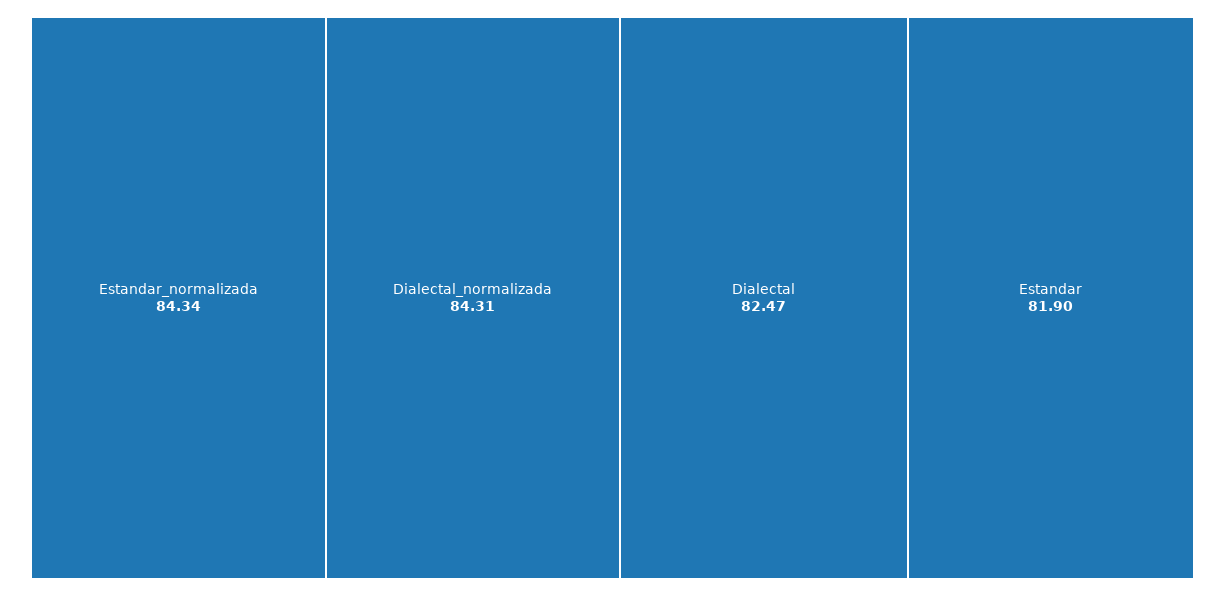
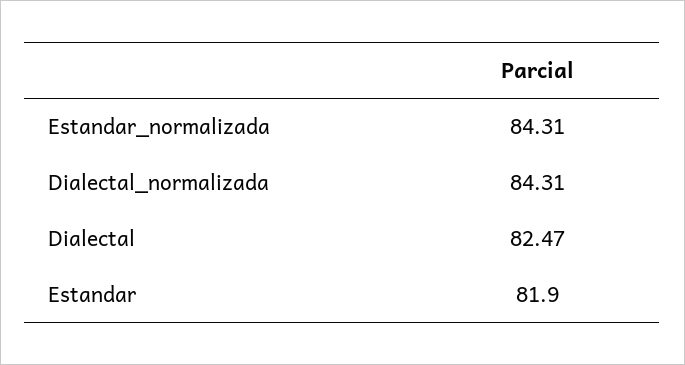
  {
-   "Estandar_normalizada": 84.34,
+   "Estandar_normalizada": 84.31,
    "Dialectal_normalizada": 84.31,
    "Dialectal": 82.47,
    "Estandar": 81.9
  }

